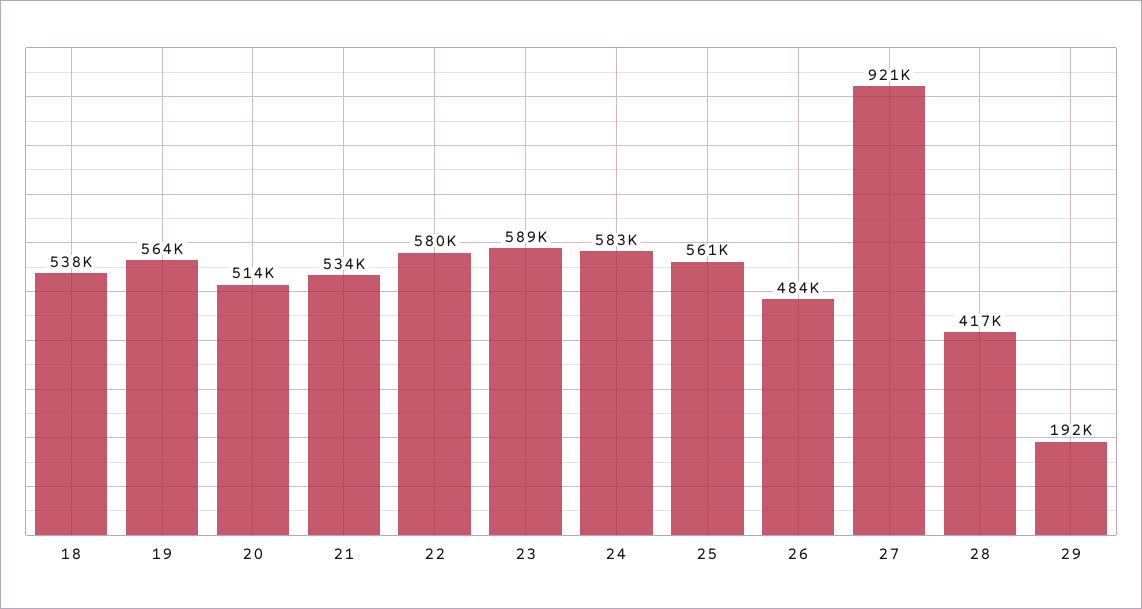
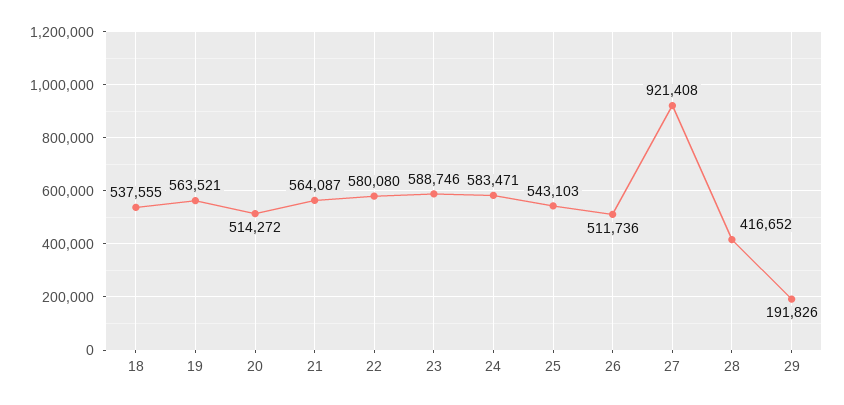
  {
    "18": 537555,
    "19": 563521,
    "20": 514272,
-   "21": 534000,
+   "21": 564087,
    "22": 580080,
    "23": 588746,
    "24": 583471,
-   "25": 561000,
+   "25": 543103,
-   "26": 484000,
+   "26": 511736,
    "27": 921408,
    "28": 416652,
    "29": 191826
  }

